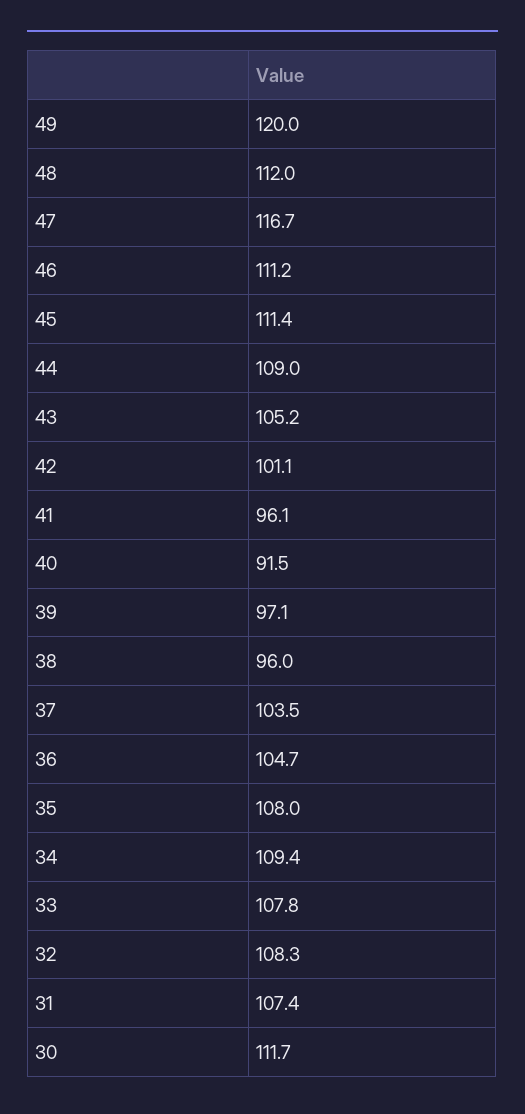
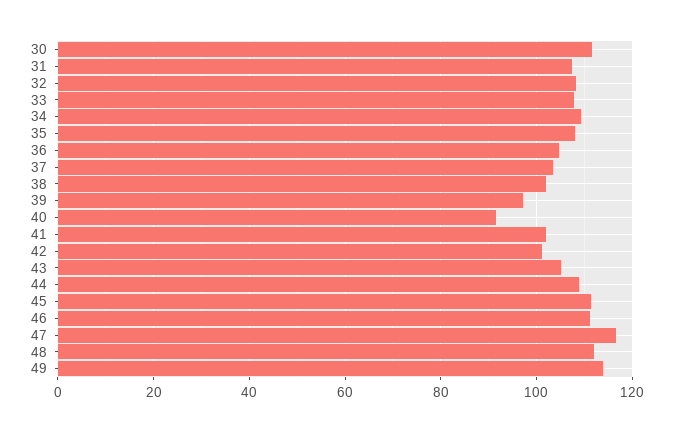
  {
-   "49": 120,
+   "49": 114,
    "48": 112,
    "47": 116.7,
    "46": 111.2,
    "45": 111.4,
    "44": 109,
    "43": 105.2,
    "42": 101.1,
-   "41": 96.1,
+   "41": 102,
    "40": 91.5,
    "39": 97.1,
-   "38": 96,
+   "38": 102,
    "37": 103.5,
    "36": 104.7,
    "35": 108,
    "34": 109.4,
    "33": 107.8,
    "32": 108.3,
    "31": 107.4,
    "30": 111.7
  }

